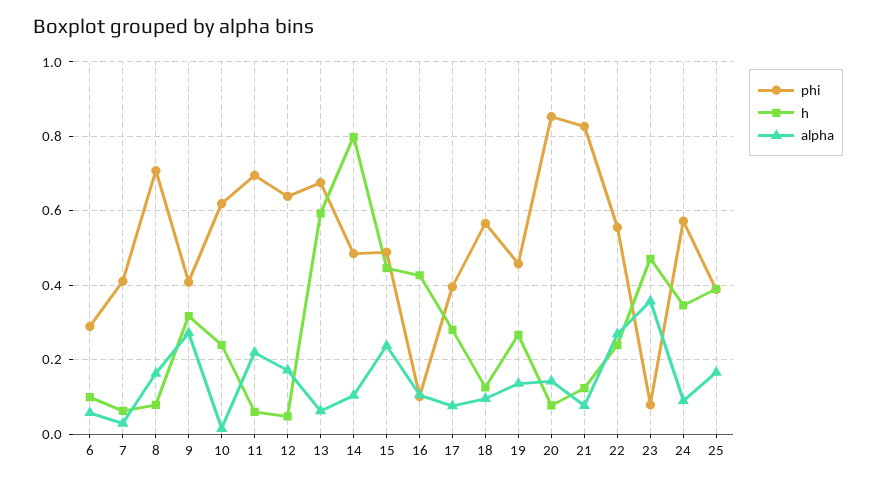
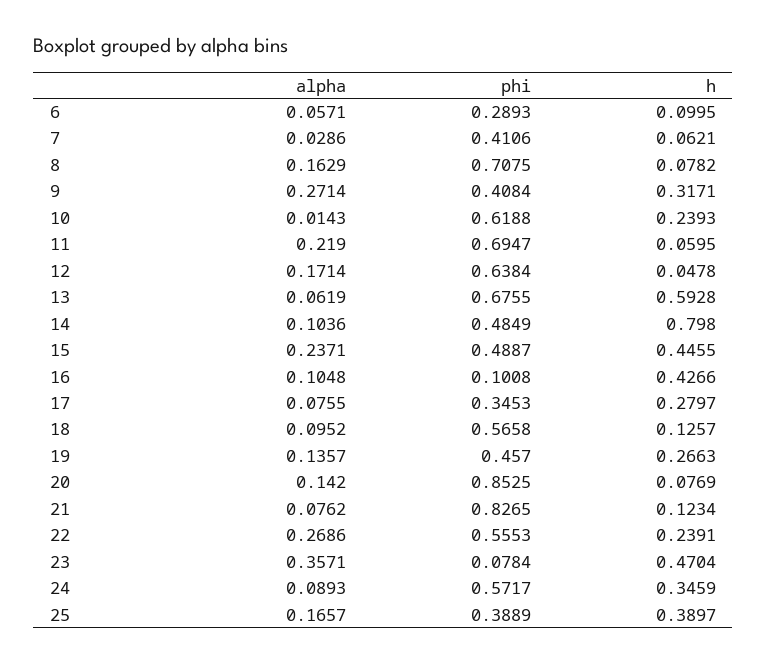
  {
    "phi": {
      "6": 0.2893,
      "7": 0.4106,
      "8": 0.7075,
      "9": 0.4084,
      "10": 0.6188,
      "11": 0.6947,
      "12": 0.6384,
      "13": 0.6755,
      "14": 0.4849,
      "15": 0.4887,
      "16": 0.1008,
-     "17": 0.4,
+     "17": 0.3453,
      "18": 0.5658,
      "19": 0.457,
      "20": 0.8525,
      "21": 0.8265,
      "22": 0.5553,
      "23": 0.0784,
      "24": 0.5717,
      "25": 0.3889
    },
    "h": {
      "6": 0.0995,
      "7": 0.0621,
      "8": 0.0782,
      "9": 0.3171,
      "10": 0.2393,
      "11": 0.0595,
      "12": 0.0478,
      "13": 0.5928,
      "14": 0.798,
      "15": 0.4455,
      "16": 0.4266,
      "17": 0.2797,
      "18": 0.1257,
      "19": 0.2663,
      "20": 0.0769,
      "21": 0.1234,
      "22": 0.2391,
      "23": 0.4704,
      "24": 0.3459,
      "25": 0.3897
    },
    "alpha": {
      "6": 0.0571,
      "7": 0.0286,
      "8": 0.1629,
      "9": 0.2714,
      "10": 0.0143,
      "11": 0.219,
      "12": 0.1714,
      "13": 0.0619,
      "14": 0.1036,
      "15": 0.2371,
      "16": 0.1048,
      "17": 0.0755,
      "18": 0.0952,
      "19": 0.1357,
      "20": 0.142,
      "21": 0.0762,
      "22": 0.2686,
      "23": 0.3571,
      "24": 0.0893,
      "25": 0.1657
    }
  }

